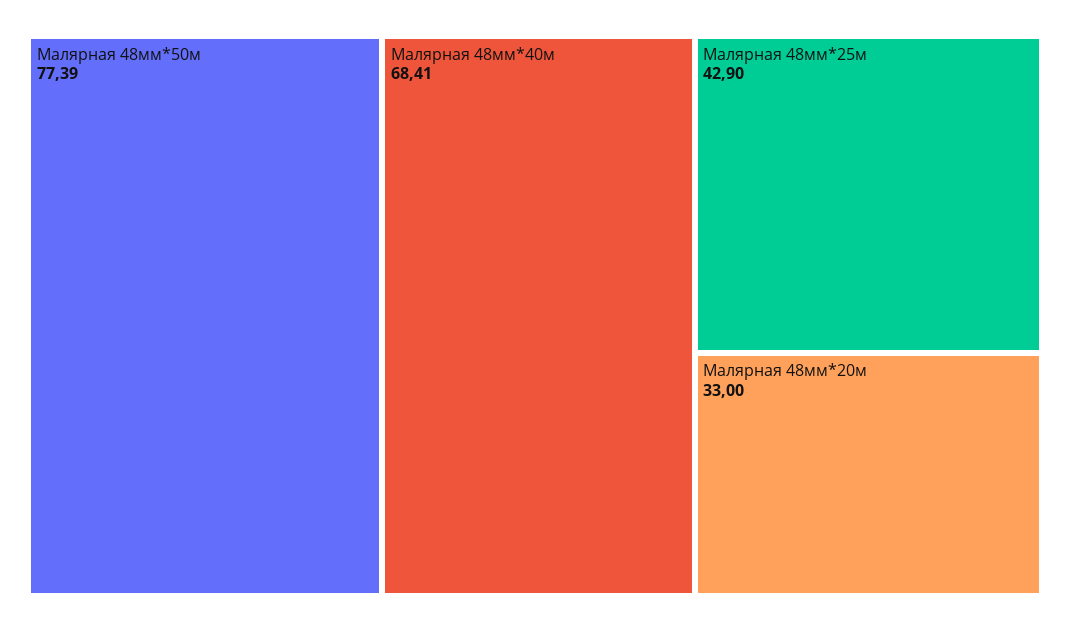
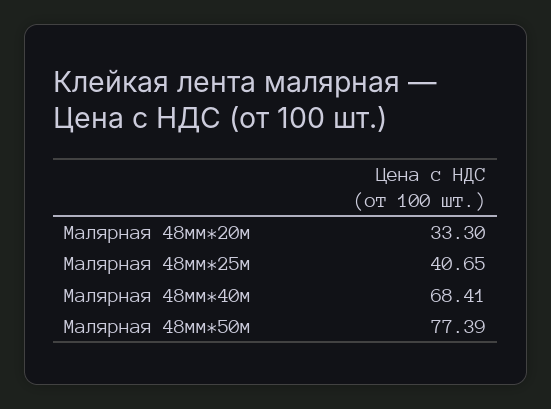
  {
    "Малярная 48мм*50м": 77.39,
    "Малярная 48мм*40м": 68.41,
-   "Малярная 48мм*25м": 42.9,
+   "Малярная 48мм*25м": 40.65,
-   "Малярная 48мм*20м": 33
+   "Малярная 48мм*20м": 33.3
  }

